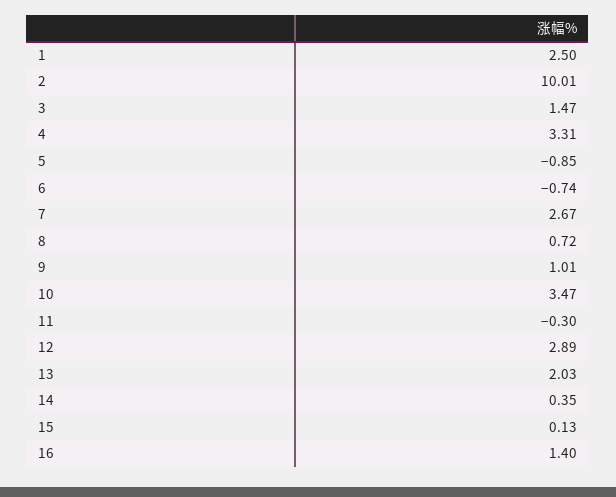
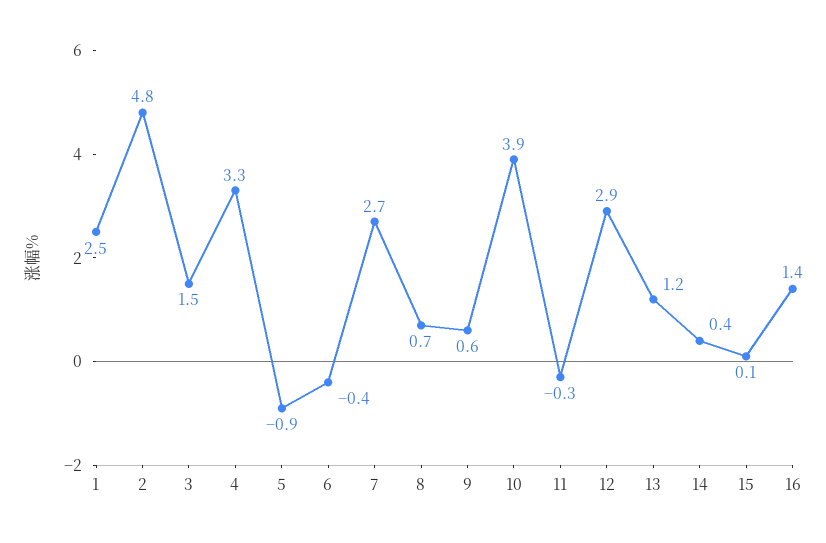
  {
    "1": 2.5,
-   "2": 10.01,
+   "2": 4.8,
    "3": 1.47,
    "4": 3.31,
    "5": -0.85,
-   "6": -0.74,
+   "6": -0.4,
    "7": 2.67,
    "8": 0.72,
-   "9": 1.01,
+   "9": 0.6,
-   "10": 3.47,
+   "10": 3.9,
    "11": -0.3,
    "12": 2.89,
-   "13": 2.03,
+   "13": 1.2,
    "14": 0.35,
    "15": 0.13,
    "16": 1.4
  }

